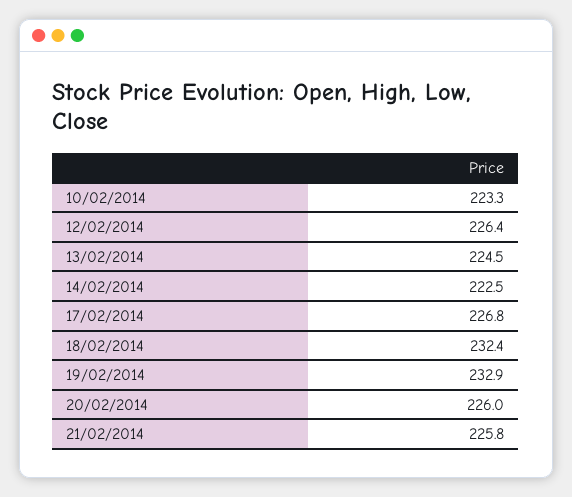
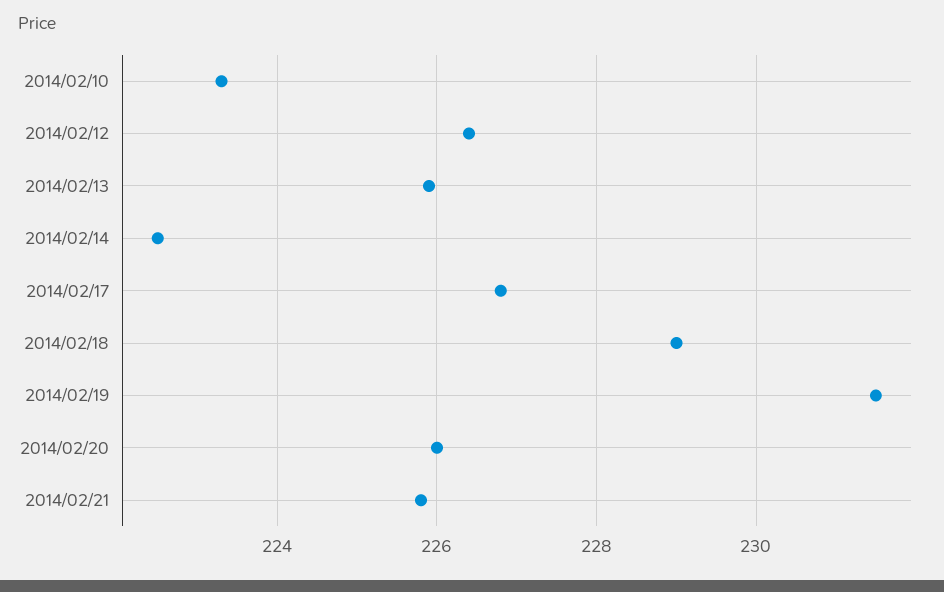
  {
    "10/02/2014": 223.3,
    "12/02/2014": 226.4,
-   "13/02/2014": 224.5,
+   "13/02/2014": 226,
    "14/02/2014": 222.5,
    "17/02/2014": 226.8,
-   "18/02/2014": 232.4,
+   "18/02/2014": 229,
-   "19/02/2014": 232.9,
+   "19/02/2014": 231.5,
    "20/02/2014": 226,
    "21/02/2014": 225.8
  }

